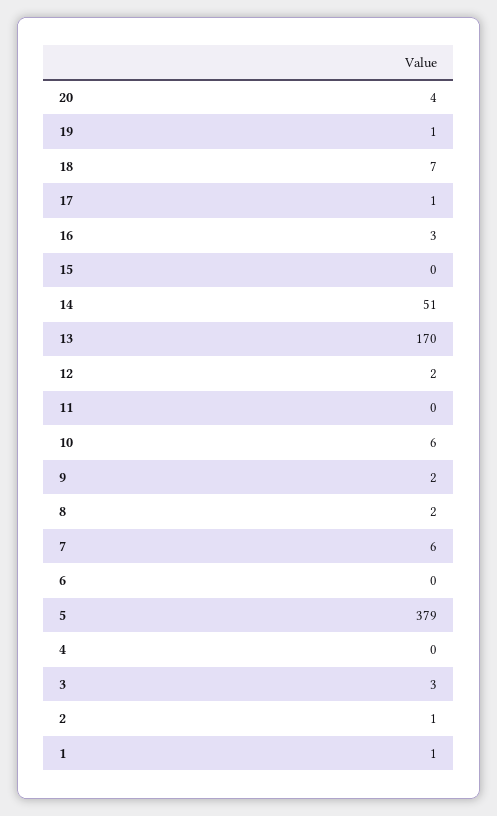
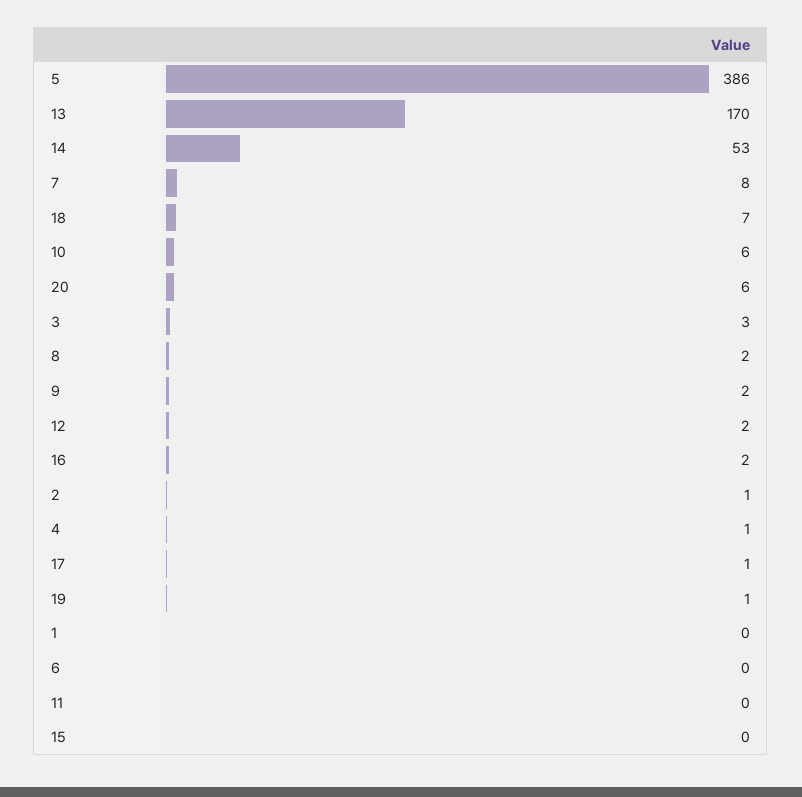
  {
-   "20": 4,
+   "20": 6,
    "19": 1,
    "18": 7,
    "17": 1,
-   "16": 3,
+   "16": 2,
    "15": 0,
-   "14": 51,
+   "14": 53,
    "13": 170,
    "12": 2,
    "11": 0,
    "10": 6,
    "9": 2,
    "8": 2,
-   "7": 6,
+   "7": 8,
    "6": 0,
-   "5": 379,
+   "5": 386,
-   "4": 0,
+   "4": 1,
    "3": 3,
    "2": 1,
-   "1": 1
+   "1": 0
  }

